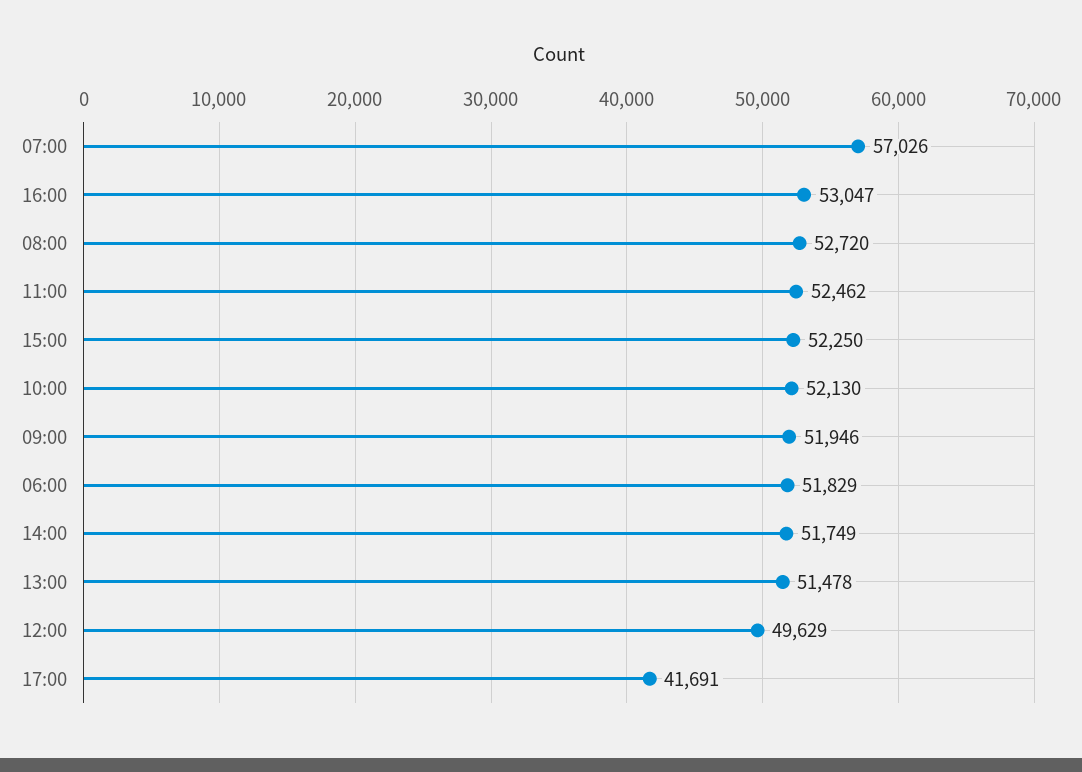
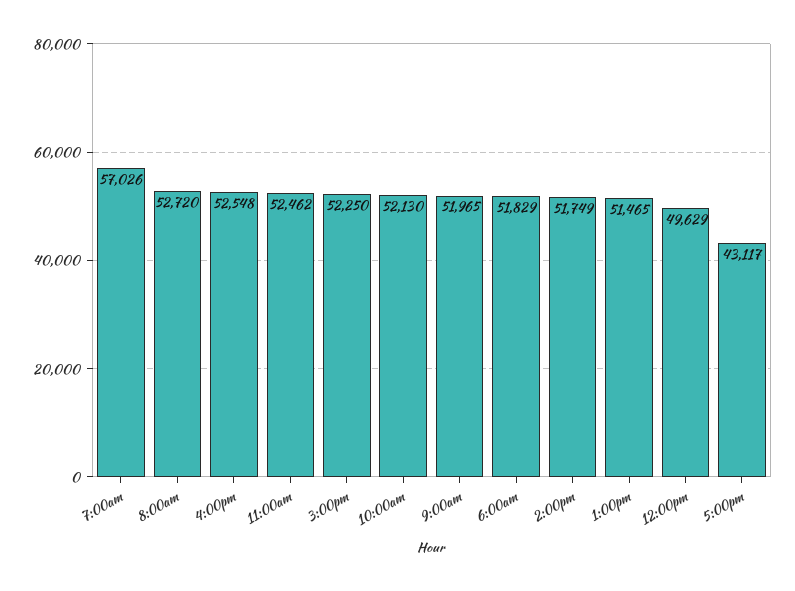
  {
    "07:00": 57026,
-   "16:00": 53047,
+   "16:00": 52548,
    "08:00": 52720,
    "11:00": 52462,
    "15:00": 52250,
    "10:00": 52130,
-   "09:00": 51946,
+   "09:00": 51965,
    "06:00": 51829,
    "14:00": 51749,
-   "13:00": 51478,
+   "13:00": 51465,
    "12:00": 49629,
-   "17:00": 41691
+   "17:00": 43117
  }

